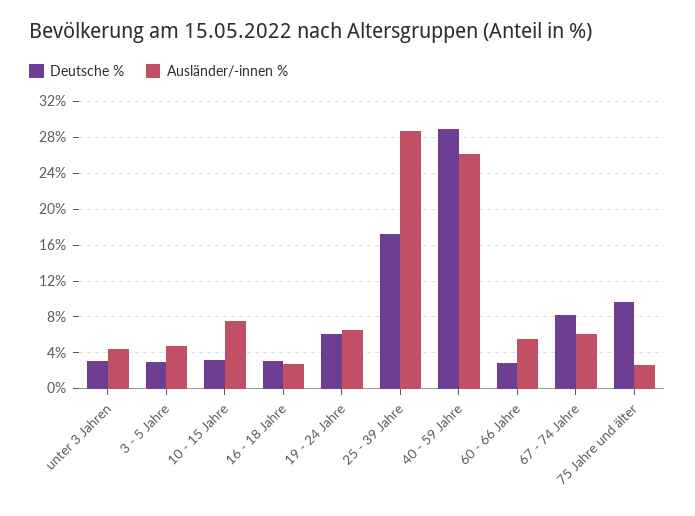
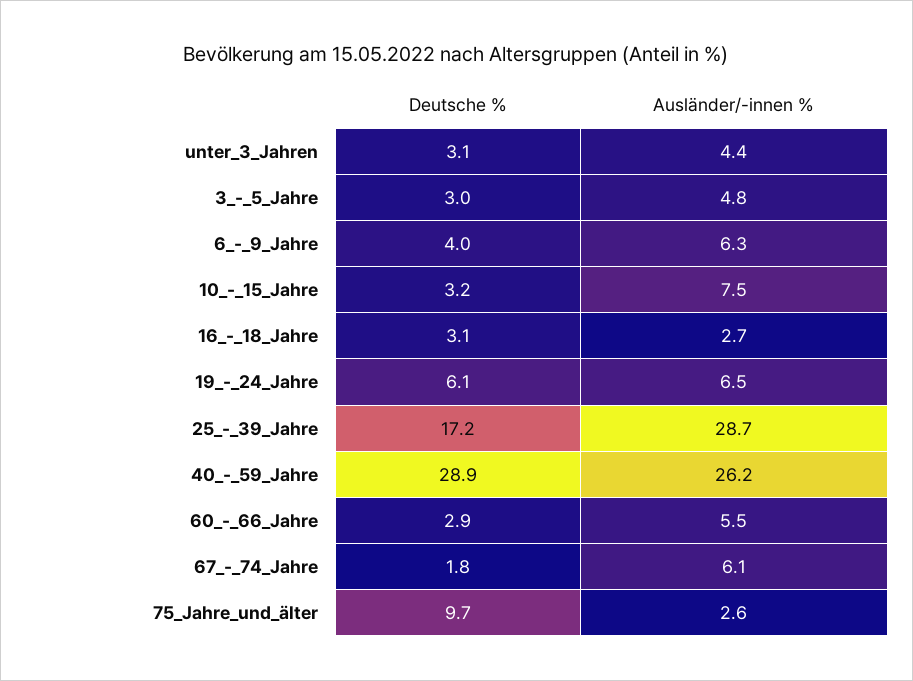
  {
    "Deutsche %": {
      "unter 3 Jahren": 3.1,
      "3 - 5 Jahre": 3,
      "10 - 15 Jahre": 3.2,
      "16 - 18 Jahre": 3.1,
      "19 - 24 Jahre": 6.1,
      "25 - 39 Jahre": 17.2,
      "40 - 59 Jahre": 28.9,
      "60 - 66 Jahre": 2.9,
-     "67 - 74 Jahre": 8,
+     "67 - 74 Jahre": 1.8,
-     "75 Jahre und älter": 9.7
+     "75 Jahre und älter": 9.7,
+     "6_-_9_Jahre": 4
    },
    "Ausländer/-innen %": {
      "unter 3 Jahren": 4.4,
      "3 - 5 Jahre": 4.8,
      "10 - 15 Jahre": 7.5,
      "16 - 18 Jahre": 2.7,
      "19 - 24 Jahre": 6.5,
      "25 - 39 Jahre": 28.7,
      "40 - 59 Jahre": 26.2,
      "60 - 66 Jahre": 5.5,
      "67 - 74 Jahre": 6.1,
-     "75 Jahre und älter": 2.6
+     "75 Jahre und älter": 2.6,
+     "6_-_9_Jahre": 6.3
    }
  }

